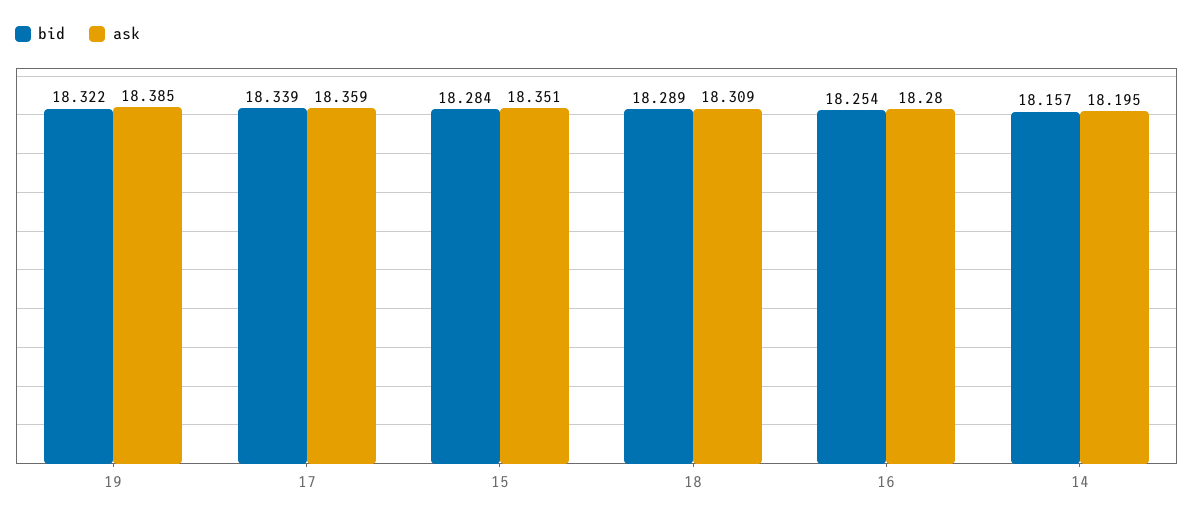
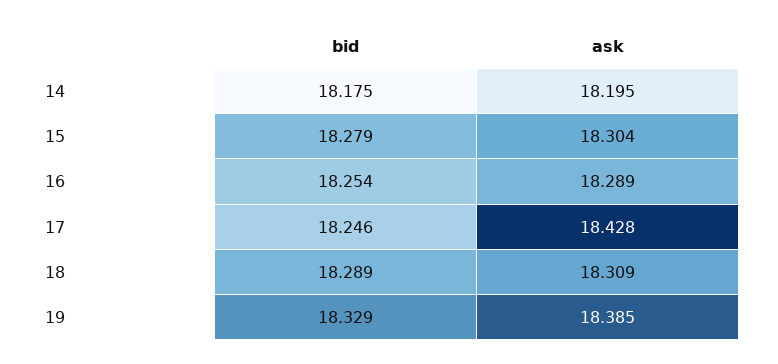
  {
    "bid": {
-     "19": 18.322,
+     "19": 18.329,
-     "17": 18.339,
+     "17": 18.246,
-     "15": 18.284,
+     "15": 18.279,
      "18": 18.289,
      "16": 18.254,
-     "14": 18.157
+     "14": 18.175
    },
    "ask": {
      "19": 18.385,
-     "17": 18.359,
+     "17": 18.428,
-     "15": 18.351,
+     "15": 18.304,
      "18": 18.309,
-     "16": 18.28,
+     "16": 18.289,
      "14": 18.195
    }
  }

